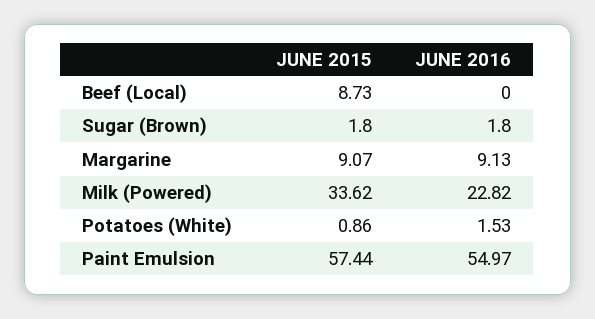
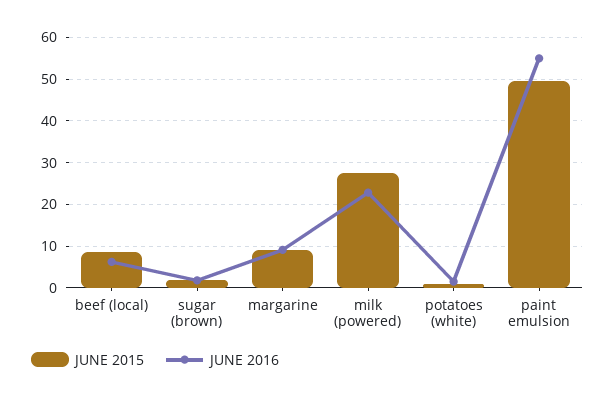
  {
    "JUNE 2015": {
      "Beef (Local)": 8.73,
      "Sugar (Brown)": 1.8,
      "Margarine": 9.07,
-     "Milk (Powered)": 33.62,
+     "Milk (Powered)": 28,
      "Potatoes (White)": 0.86,
-     "Paint Emulsion": 57.44
+     "Paint Emulsion": 50
    },
    "JUNE 2016": {
-     "Beef (Local)": 0,
+     "Beef (Local)": 6,
      "Sugar (Brown)": 1.8,
      "Margarine": 9.13,
      "Milk (Powered)": 22.82,
      "Potatoes (White)": 1.53,
      "Paint Emulsion": 54.97
    }
  }

